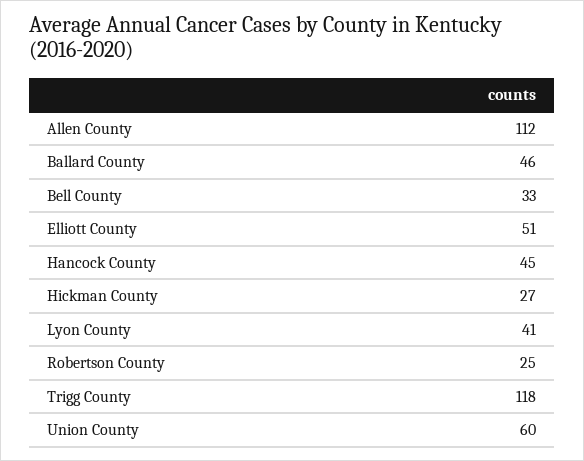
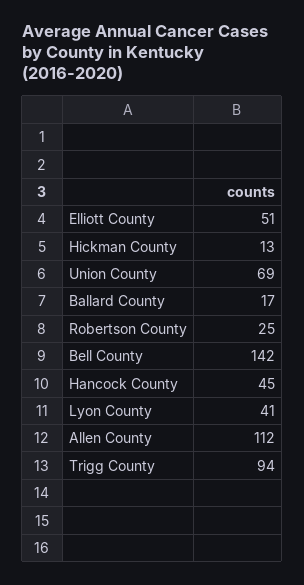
  {
    "Allen County": 112,
-   "Ballard County": 46,
+   "Ballard County": 17,
-   "Bell County": 33,
+   "Bell County": 142,
    "Elliott County": 51,
    "Hancock County": 45,
-   "Hickman County": 27,
+   "Hickman County": 13,
    "Lyon County": 41,
    "Robertson County": 25,
-   "Trigg County": 118,
+   "Trigg County": 94,
-   "Union County": 60
+   "Union County": 69
  }

